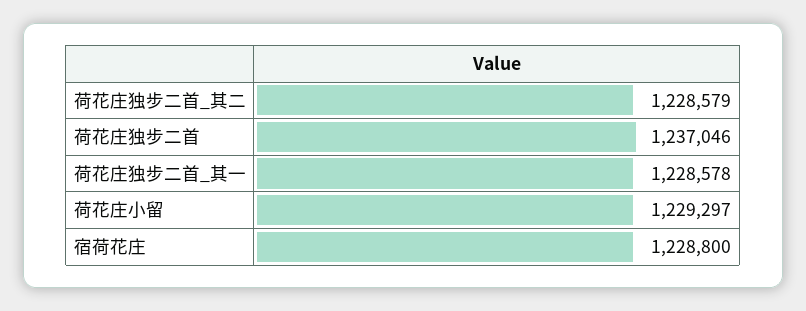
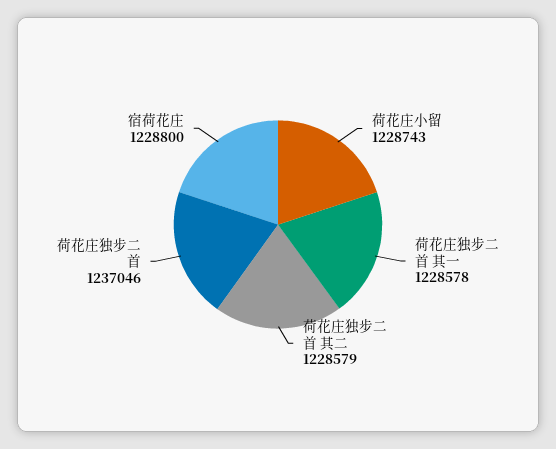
  {
    "荷花庄独步二首_其二": 1228579,
    "荷花庄独步二首": 1237046,
    "荷花庄独步二首_其一": 1228578,
-   "荷花庄小留": 1229297,
+   "荷花庄小留": 1228743,
    "宿荷花庄": 1228800
  }

